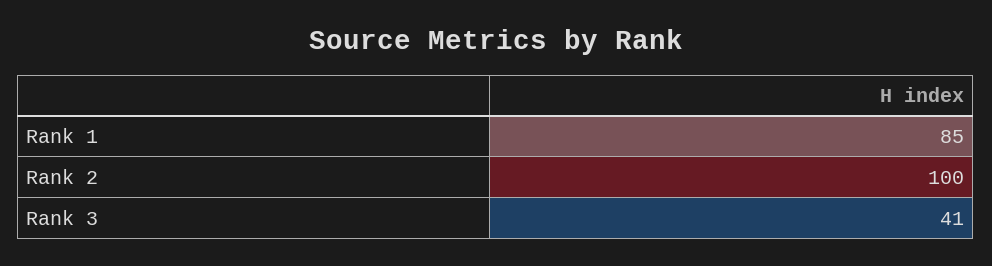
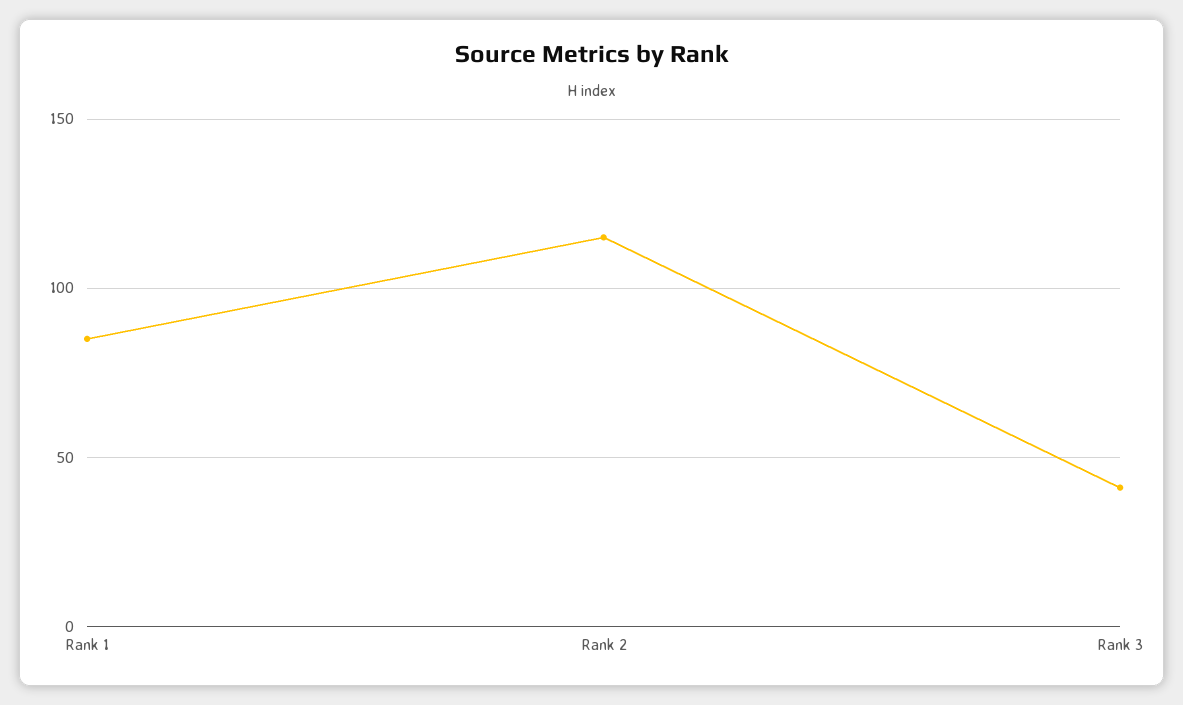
  {
    "Rank 1": 85,
-   "Rank 2": 100,
+   "Rank 2": 115,
    "Rank 3": 41
  }

